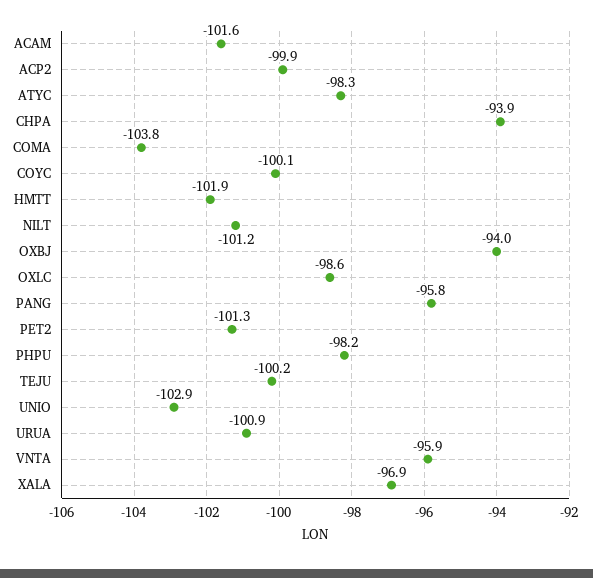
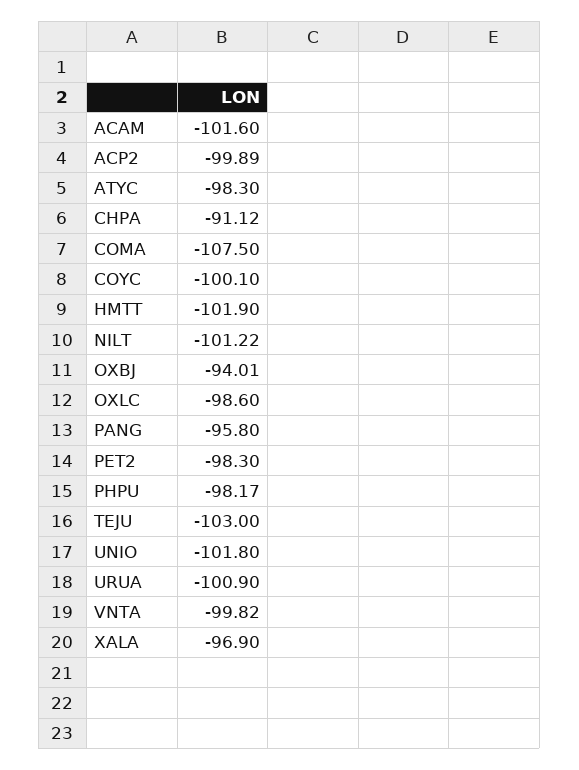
  {
    "ACAM": -101.6,
    "ACP2": -99.89,
    "ATYC": -98.3,
-   "CHPA": -93.9,
+   "CHPA": -91.12,
-   "COMA": -103.8,
+   "COMA": -107.5,
    "COYC": -100.1,
    "HMTT": -101.9,
    "NILT": -101.22,
    "OXBJ": -94.01,
    "OXLC": -98.6,
    "PANG": -95.8,
-   "PET2": -101.3,
+   "PET2": -98.3,
    "PHPU": -98.17,
-   "TEJU": -100.2,
+   "TEJU": -103,
-   "UNIO": -102.9,
+   "UNIO": -101.8,
    "URUA": -100.9,
-   "VNTA": -95.9,
+   "VNTA": -99.82,
    "XALA": -96.9
  }

